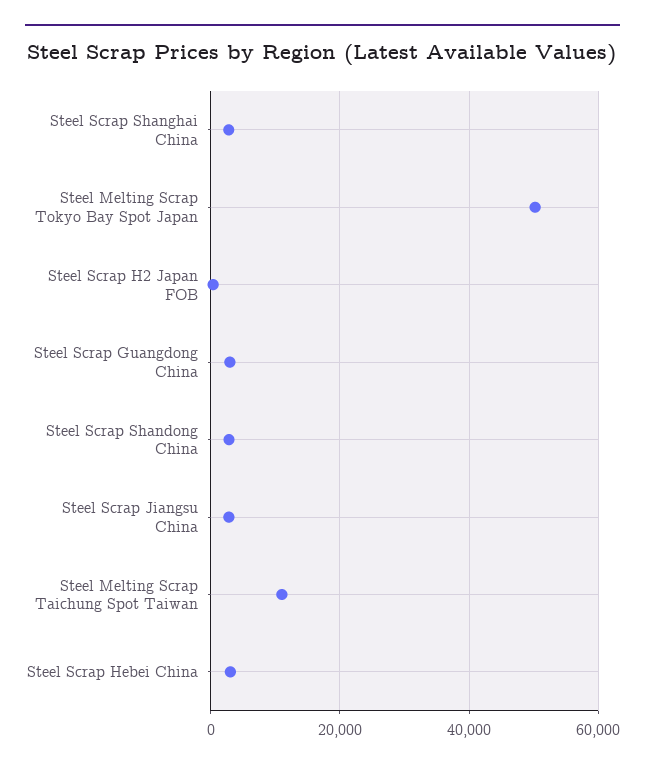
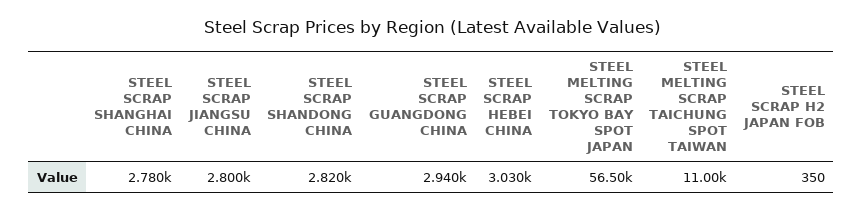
  {
    "Steel Scrap Shanghai China": 2780,
-   "Steel Melting Scrap Tokyo Bay Spot Japan": 50000,
+   "Steel Melting Scrap Tokyo Bay Spot Japan": 56500,
    "Steel Scrap H2 Japan FOB": 350,
    "Steel Scrap Guangdong China": 2940,
    "Steel Scrap Shandong China": 2820,
    "Steel Scrap Jiangsu China": 2800,
    "Steel Melting Scrap Taichung Spot Taiwan": 11000,
    "Steel Scrap Hebei China": 3030
  }

